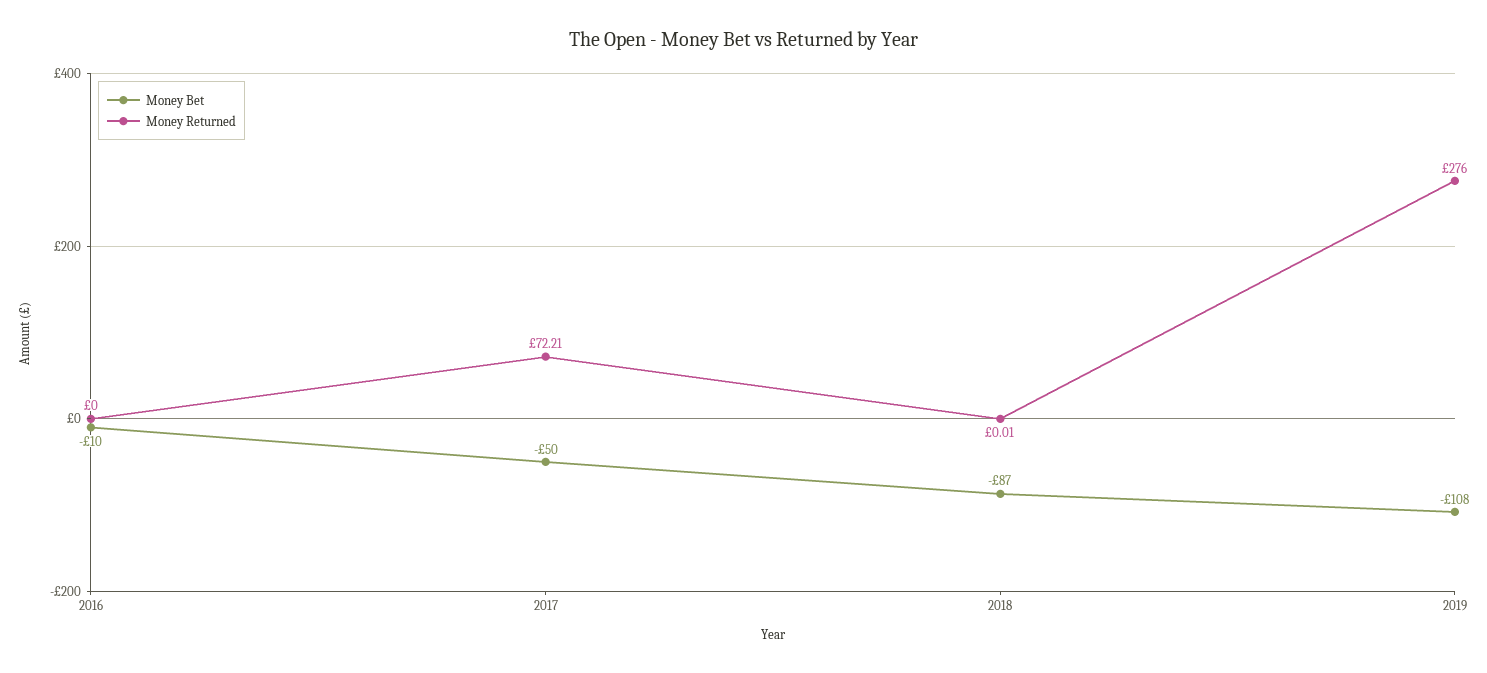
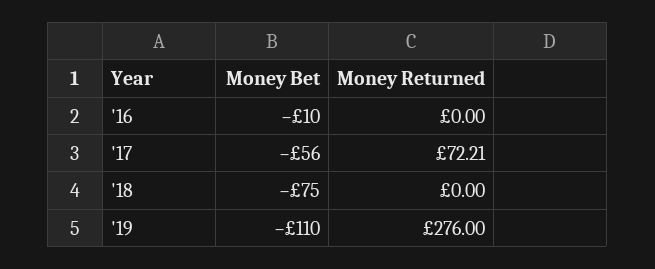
  {
    "Money Bet": {
      "2016": -10,
-     "2017": -50,
+     "2017": -56,
-     "2018": -87,
+     "2018": -75,
-     "2019": -108
+     "2019": -110
    },
    "Money Returned": {
      "2016": 0,
      "2017": 72.21,
-     "2018": 0.01,
+     "2018": 0,
      "2019": 276
    }
  }

